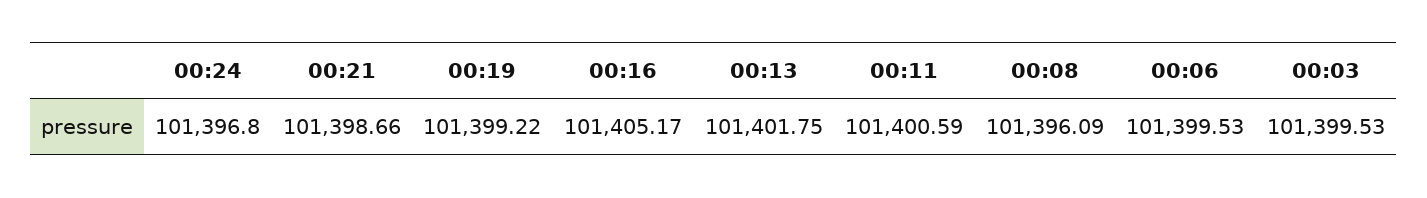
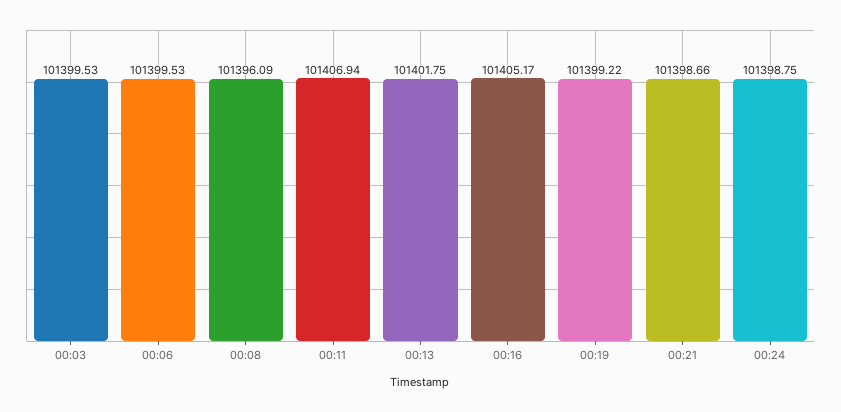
  {
-   "00:24": 101396.8,
+   "00:24": 101398.75,
    "00:21": 101398.66,
    "00:19": 101399.22,
    "00:16": 101405.17,
    "00:13": 101401.75,
-   "00:11": 101400.59,
+   "00:11": 101406.94,
    "00:08": 101396.09,
    "00:06": 101399.53,
    "00:03": 101399.53
  }

